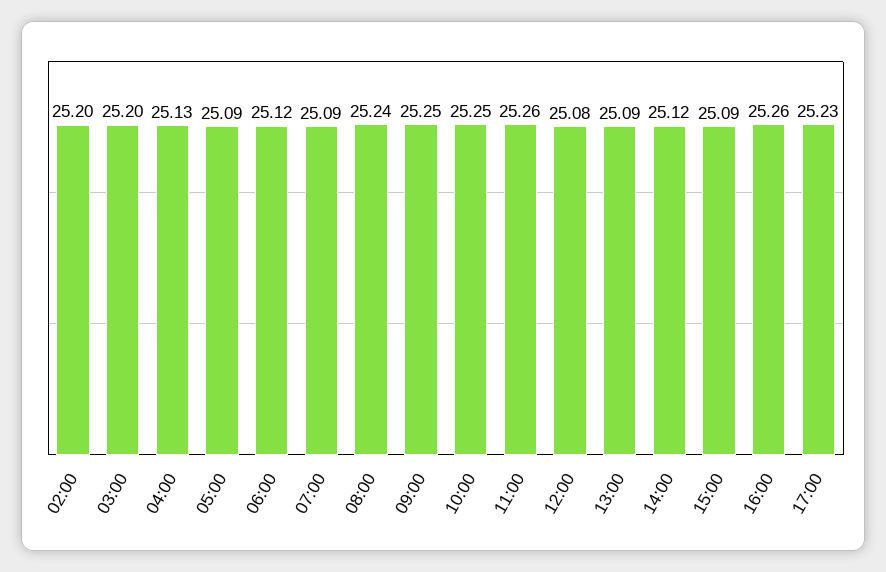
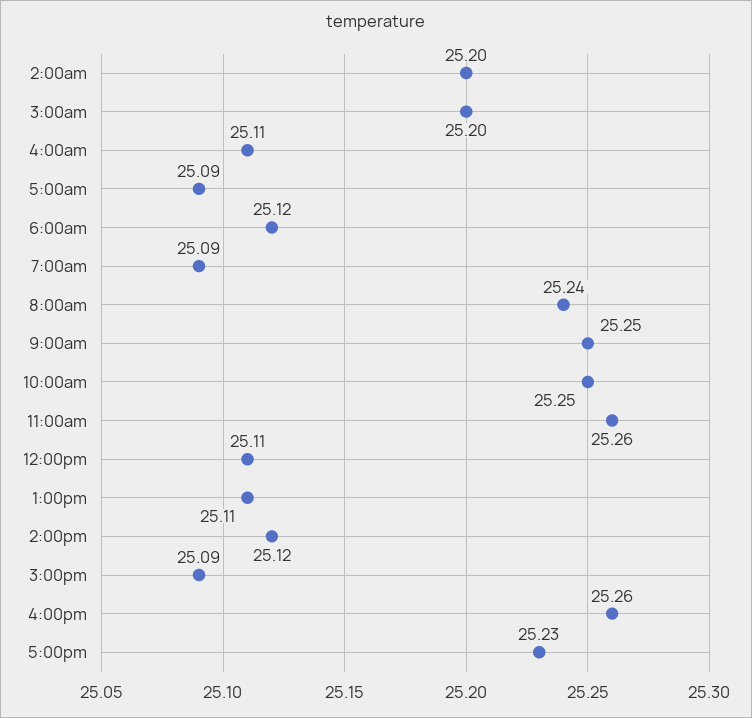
  {
    "02:00": 25.2,
    "03:00": 25.2,
-   "04:00": 25.13,
+   "04:00": 25.11,
    "05:00": 25.09,
    "06:00": 25.12,
    "07:00": 25.09,
    "08:00": 25.24,
    "09:00": 25.25,
    "10:00": 25.25,
    "11:00": 25.26,
-   "12:00": 25.08,
+   "12:00": 25.11,
-   "13:00": 25.09,
+   "13:00": 25.11,
    "14:00": 25.12,
    "15:00": 25.09,
    "16:00": 25.26,
    "17:00": 25.23
  }

